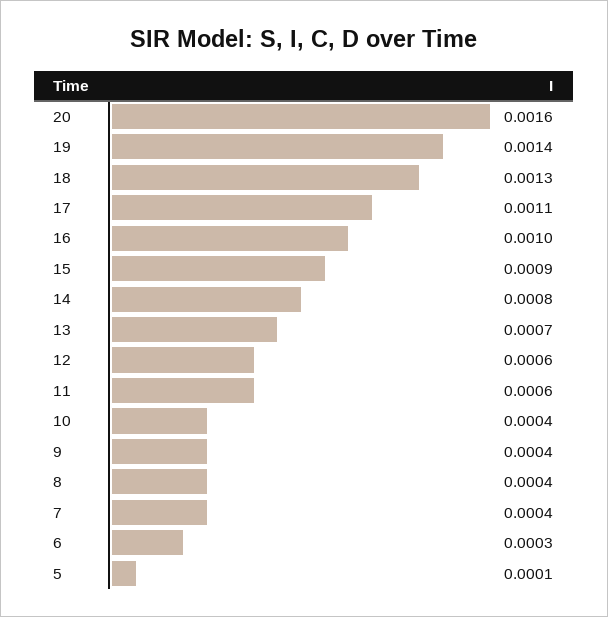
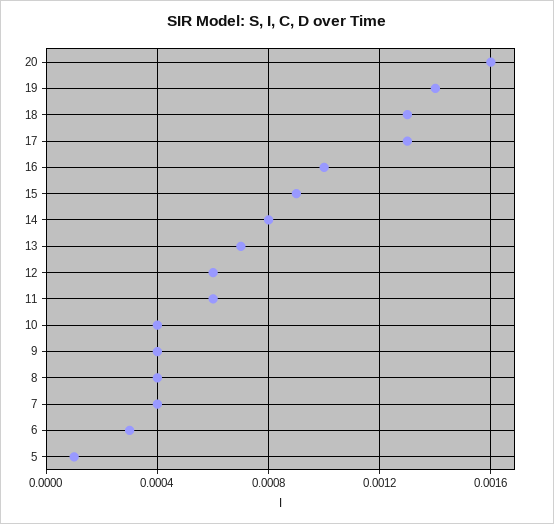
  {
    "20": 0.0016,
    "19": 0.0014,
    "18": 0.0013,
-   "17": 0.0011,
+   "17": 0.0013,
    "16": 0.001,
    "15": 0.0009,
    "14": 0.0008,
    "13": 0.0007,
    "12": 0.0006,
    "11": 0.0006,
    "10": 0.0004,
    "9": 0.0004,
    "8": 0.0004,
    "7": 0.0004,
    "6": 0.0003,
    "5": 0.0001
  }

